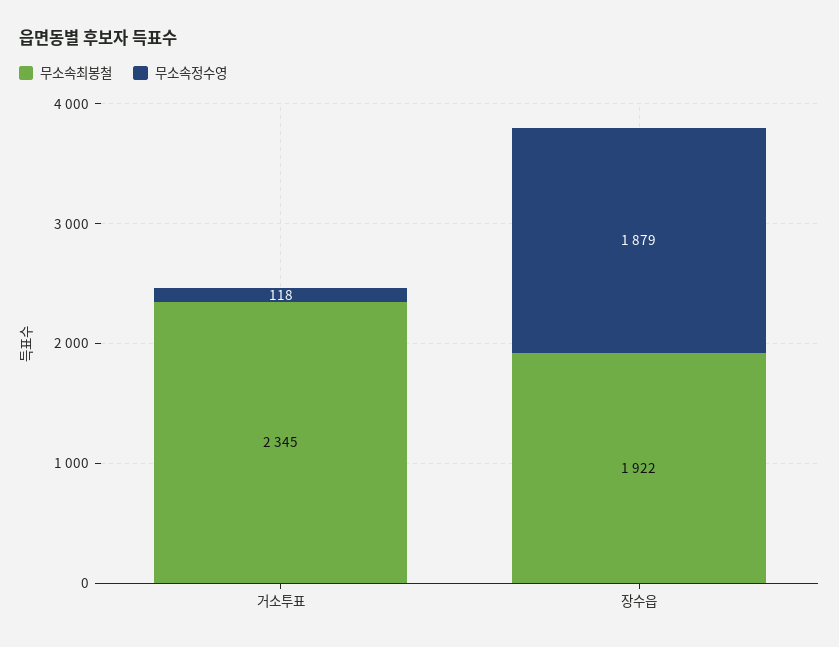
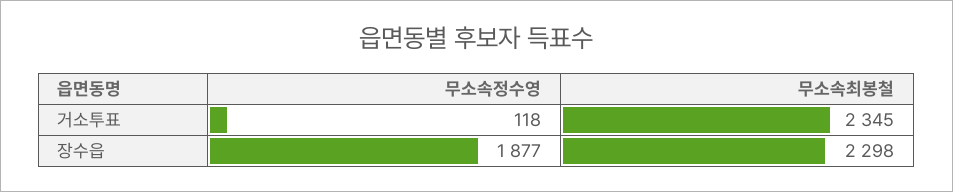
  {
    "무소속최봉철": {
      "거소투표": 2345,
-     "장수읍": 1922
+     "장수읍": 2298
    },
    "무소속정수영": {
      "거소투표": 118,
-     "장수읍": 1879
+     "장수읍": 1877
    }
  }

